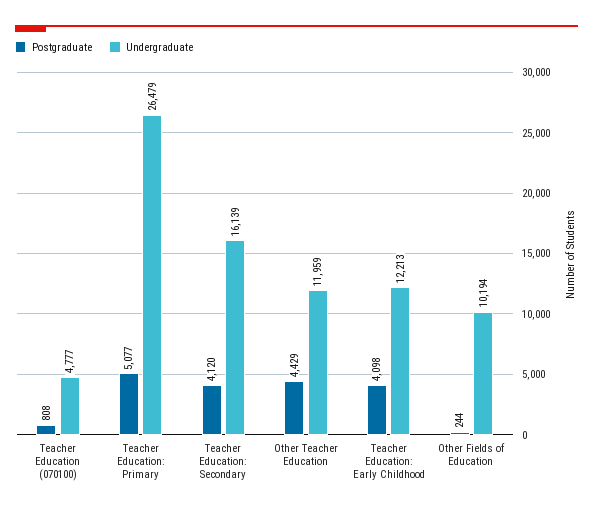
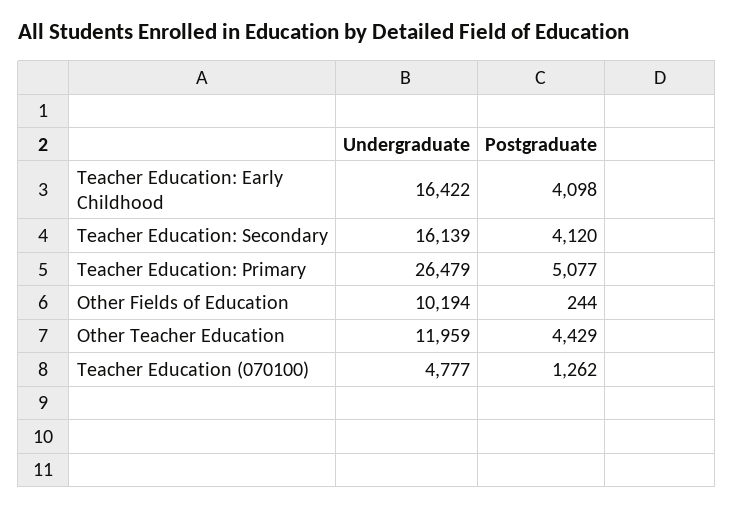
  {
    "Postgraduate": {
-     "Teacher Education (070100)": 808,
+     "Teacher Education (070100)": 1262,
      "Teacher Education: Primary": 5077,
      "Teacher Education: Secondary": 4120,
      "Other Teacher Education": 4429,
      "Teacher Education: Early Childhood": 4098,
      "Other Fields of Education": 244
    },
    "Undergraduate": {
      "Teacher Education (070100)": 4777,
      "Teacher Education: Primary": 26479,
      "Teacher Education: Secondary": 16139,
      "Other Teacher Education": 11959,
-     "Teacher Education: Early Childhood": 12213,
+     "Teacher Education: Early Childhood": 16422,
      "Other Fields of Education": 10194
    }
  }

